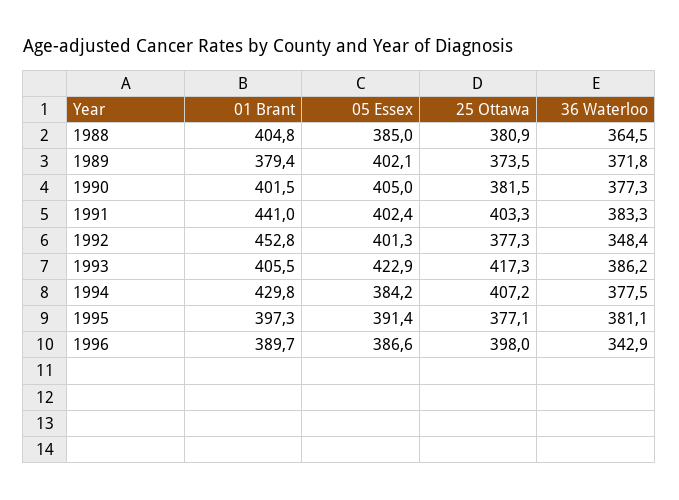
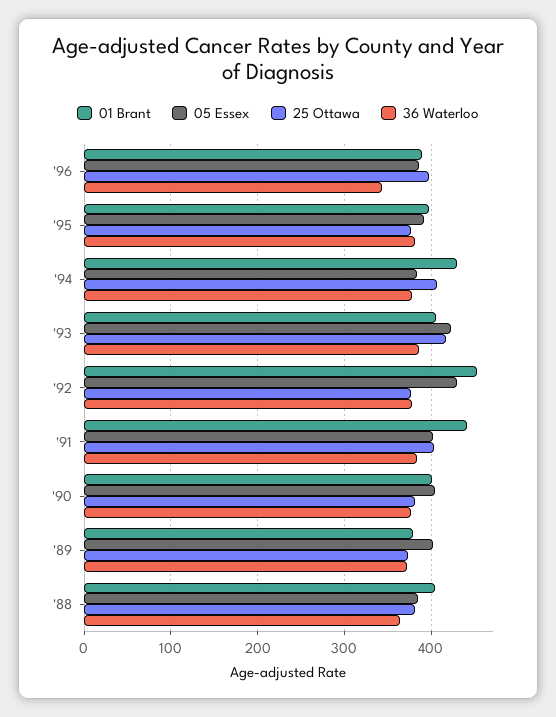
  {
    "01 Brant": {
      "1988": 404.8,
      "1989": 379.4,
      "1990": 401.5,
      "1991": 441,
      "1992": 452.8,
      "1993": 405.5,
      "1994": 429.8,
      "1995": 397.3,
      "1996": 389.7
    },
    "05 Essex": {
      "1988": 385,
      "1989": 402.1,
      "1990": 405,
      "1991": 402.4,
-     "1992": 401.3,
+     "1992": 430,
      "1993": 422.9,
      "1994": 384.2,
      "1995": 391.4,
      "1996": 386.6
    },
    "25 Ottawa": {
      "1988": 380.9,
      "1989": 373.5,
      "1990": 381.5,
      "1991": 403.3,
      "1992": 377.3,
      "1993": 417.3,
      "1994": 407.2,
      "1995": 377.1,
      "1996": 398
    },
    "36 Waterloo": {
      "1988": 364.5,
      "1989": 371.8,
      "1990": 377.3,
      "1991": 383.3,
-     "1992": 348.4,
+     "1992": 380,
      "1993": 386.2,
      "1994": 377.5,
      "1995": 381.1,
      "1996": 342.9
    }
  }

